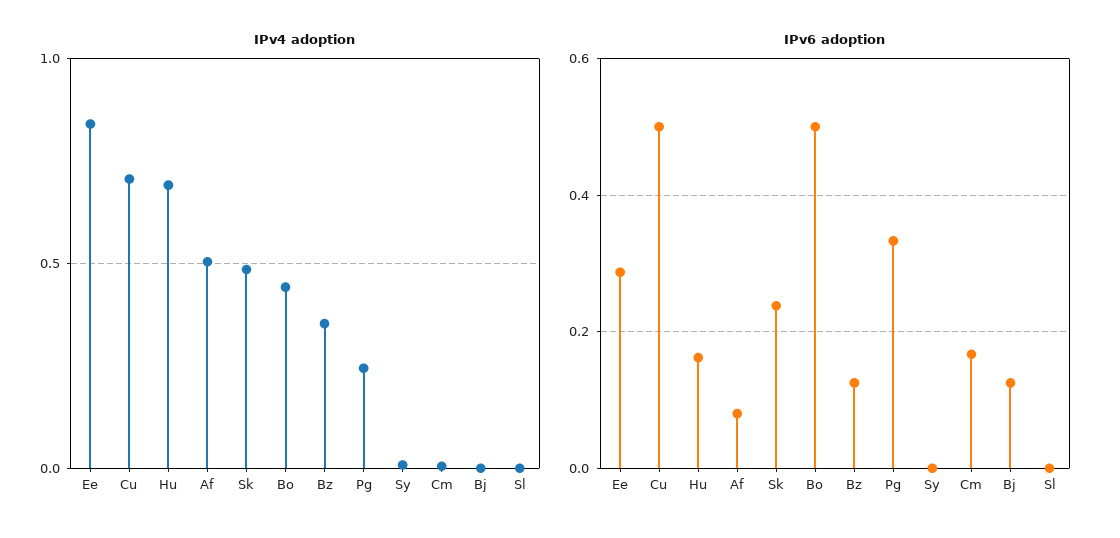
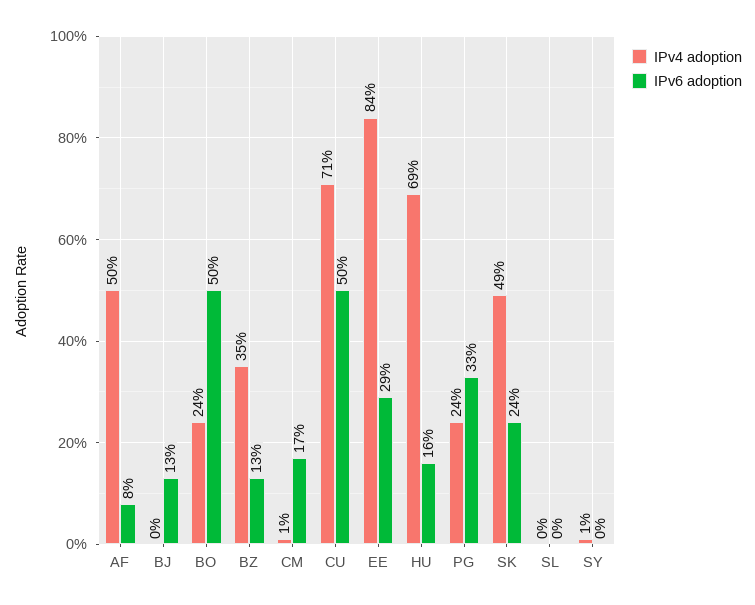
  {
    "IPv4 adoption": {
      "Ee": 0.84,
      "Cu": 0.71,
      "Hu": 0.69,
      "Af": 0.5,
      "Sk": 0.49,
-     "Bo": 0.45,
+     "Bo": 0.24,
      "Bz": 0.35,
      "Pg": 0.24,
      "Sy": 0.01,
      "Cm": 0.01,
      "Bj": 0,
      "Sl": 0
    },
    "IPv6 adoption": {
      "Ee": 0.29,
      "Cu": 0.5,
      "Hu": 0.16,
      "Af": 0.08,
      "Sk": 0.24,
      "Bo": 0.5,
      "Bz": 0.13,
      "Pg": 0.33,
      "Sy": 0,
      "Cm": 0.17,
      "Bj": 0.13,
      "Sl": 0
    }
  }

